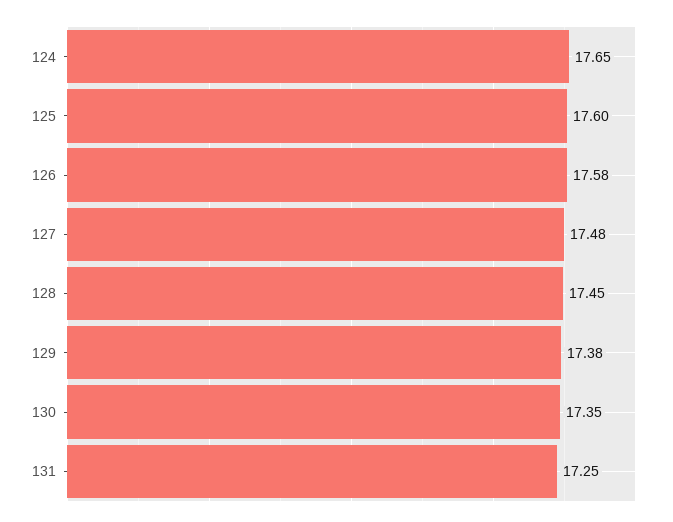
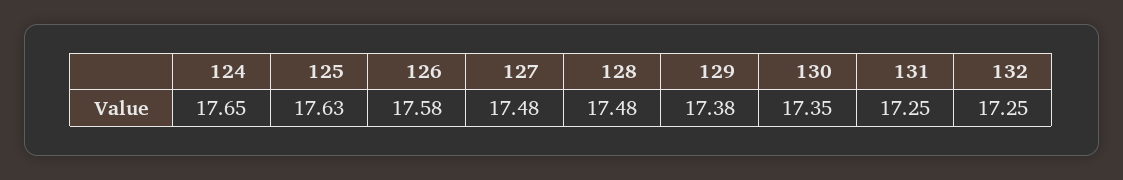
  {
    "124": 17.65,
-   "125": 17.6,
+   "125": 17.63,
    "126": 17.58,
    "127": 17.48,
-   "128": 17.45,
+   "128": 17.48,
    "129": 17.38,
    "130": 17.35,
-   "131": 17.25
+   "131": 17.25,
+   "132": 17.25
  }

